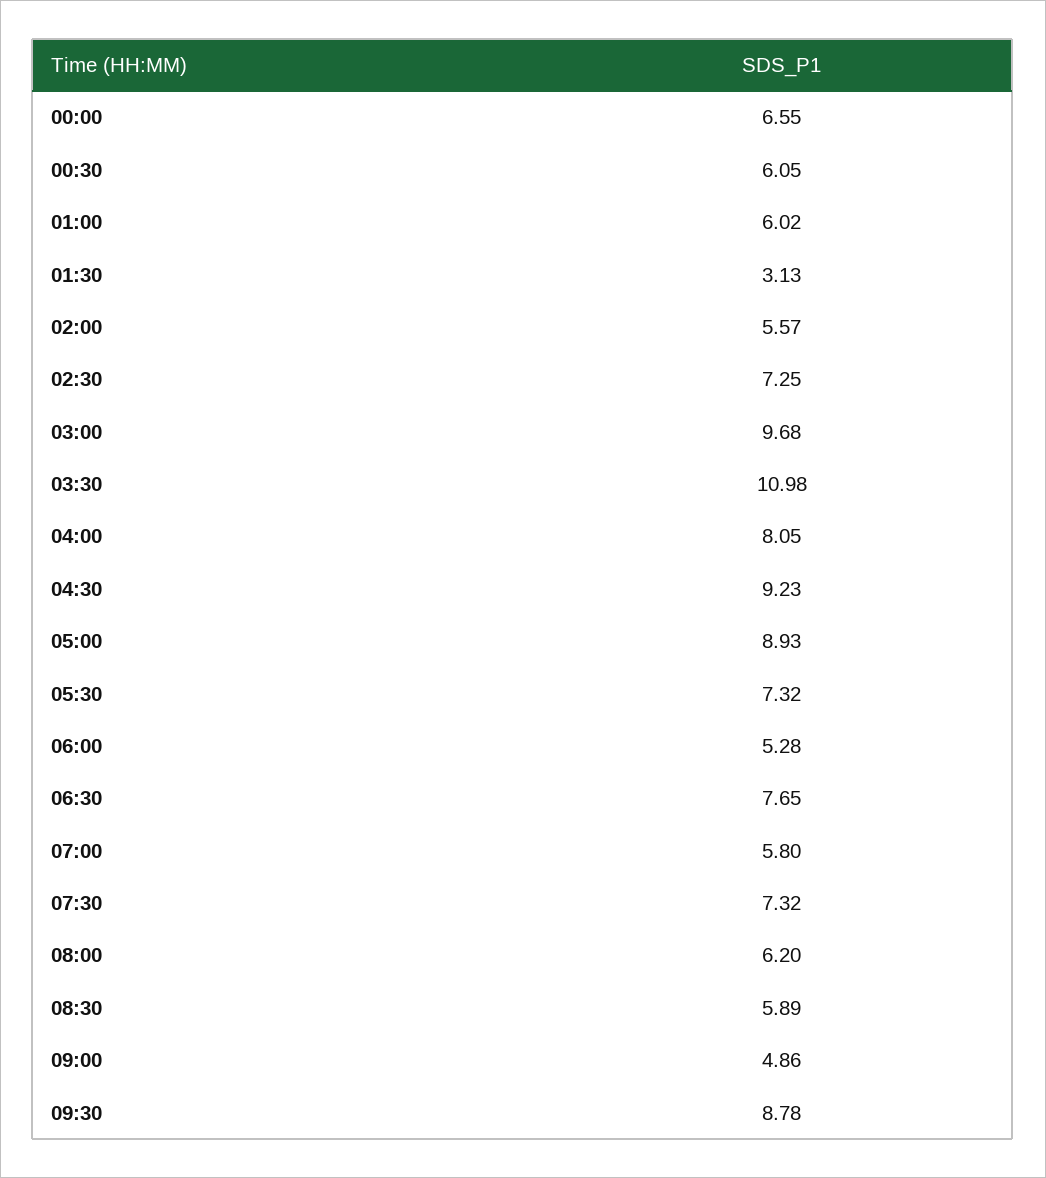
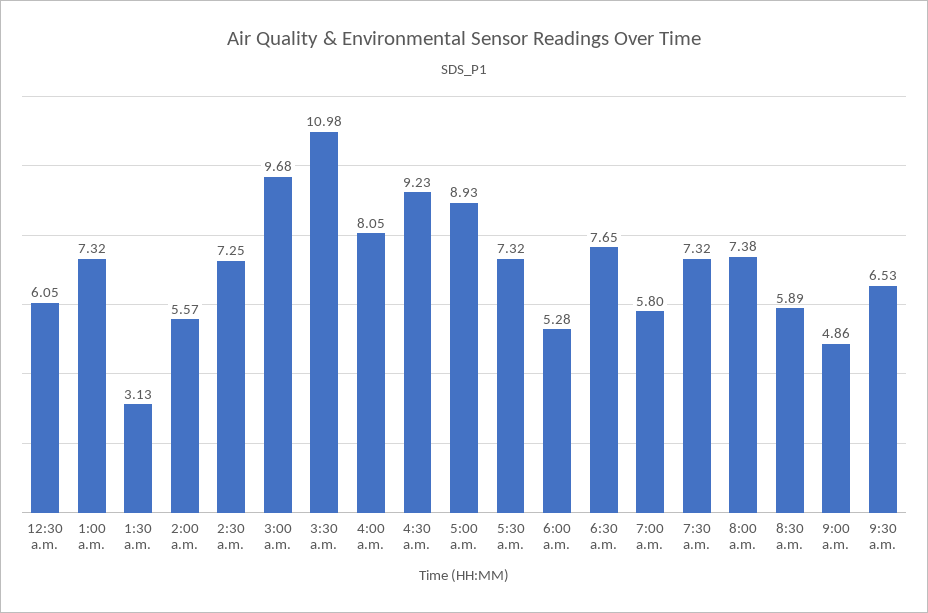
  {
-   "00:00": 6.55,
    "00:30": 6.05,
-   "01:00": 6.02,
+   "01:00": 7.32,
    "01:30": 3.13,
    "02:00": 5.57,
    "02:30": 7.25,
    "03:00": 9.68,
    "03:30": 10.98,
    "04:00": 8.05,
    "04:30": 9.23,
    "05:00": 8.93,
    "05:30": 7.32,
    "06:00": 5.28,
    "06:30": 7.65,
    "07:00": 5.8,
    "07:30": 7.32,
-   "08:00": 6.2,
+   "08:00": 7.38,
    "08:30": 5.89,
    "09:00": 4.86,
-   "09:30": 8.78
+   "09:30": 6.53
  }

